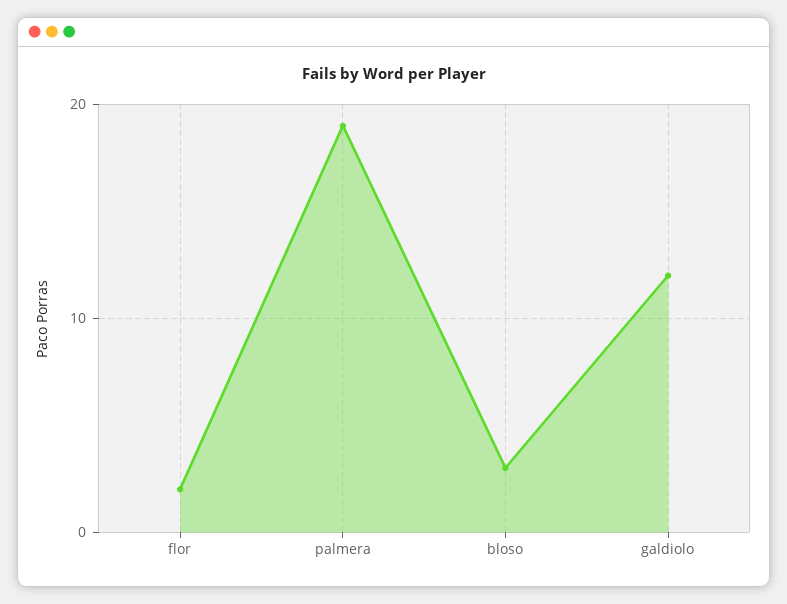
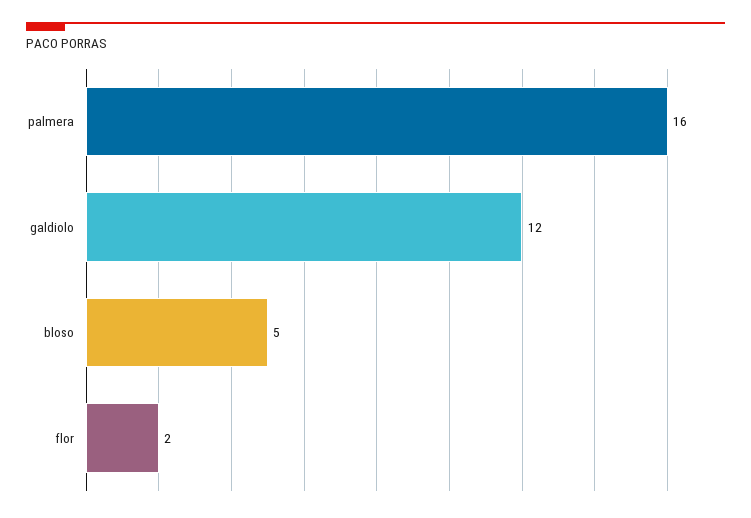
  {
    "flor": 2,
-   "palmera": 19,
+   "palmera": 16,
-   "bloso": 3,
+   "bloso": 5,
    "galdiolo": 12
  }

